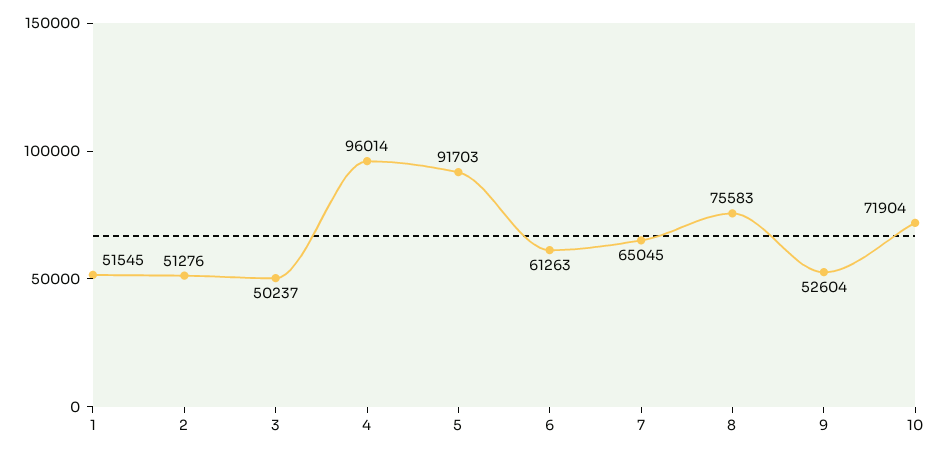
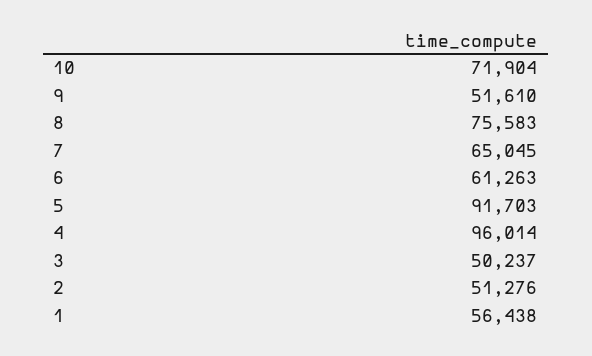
  {
-   "1": 51545,
+   "1": 56438,
    "2": 51276,
    "3": 50237,
    "4": 96014,
    "5": 91703,
    "6": 61263,
    "7": 65045,
    "8": 75583,
-   "9": 52604,
+   "9": 51610,
    "10": 71904
  }

